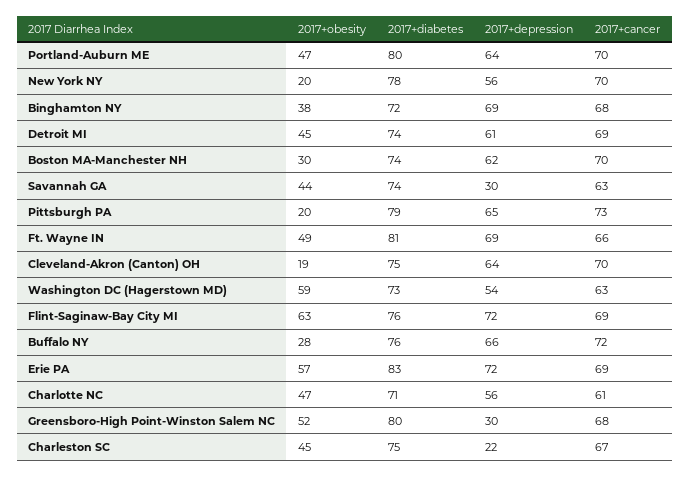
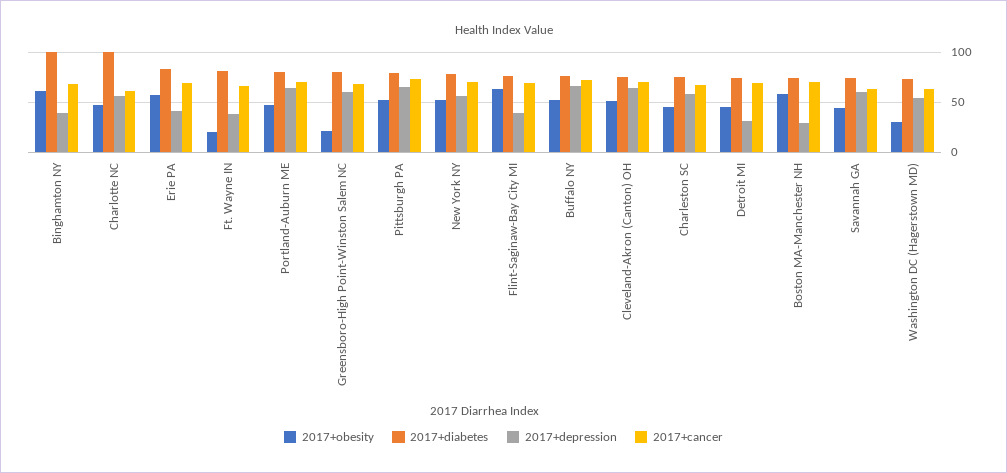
  {
    "2017+obesity": {
      "Portland-Auburn ME": 47,
-     "New York NY": 20,
+     "New York NY": 50,
-     "Binghamton NY": 38,
+     "Binghamton NY": 60,
      "Detroit MI": 45,
-     "Boston MA-Manchester NH": 30,
+     "Boston MA-Manchester NH": 60,
      "Savannah GA": 44,
-     "Pittsburgh PA": 20,
+     "Pittsburgh PA": 50,
-     "Ft. Wayne IN": 49,
+     "Ft. Wayne IN": 20,
-     "Cleveland-Akron (Canton) OH": 19,
+     "Cleveland-Akron (Canton) OH": 50,
-     "Washington DC (Hagerstown MD)": 59,
+     "Washington DC (Hagerstown MD)": 30,
      "Flint-Saginaw-Bay City MI": 63,
-     "Buffalo NY": 28,
+     "Buffalo NY": 50,
      "Erie PA": 57,
      "Charlotte NC": 47,
-     "Greensboro-High Point-Winston Salem NC": 52,
+     "Greensboro-High Point-Winston Salem NC": 20,
      "Charleston SC": 45
    },
    "2017+diabetes": {
      "Portland-Auburn ME": 80,
      "New York NY": 78,
-     "Binghamton NY": 72,
+     "Binghamton NY": 100,
      "Detroit MI": 74,
      "Boston MA-Manchester NH": 74,
      "Savannah GA": 74,
      "Pittsburgh PA": 79,
      "Ft. Wayne IN": 81,
      "Cleveland-Akron (Canton) OH": 75,
      "Washington DC (Hagerstown MD)": 73,
      "Flint-Saginaw-Bay City MI": 76,
      "Buffalo NY": 76,
      "Erie PA": 83,
-     "Charlotte NC": 71,
+     "Charlotte NC": 100,
      "Greensboro-High Point-Winston Salem NC": 80,
      "Charleston SC": 75
    },
    "2017+depression": {
      "Portland-Auburn ME": 64,
      "New York NY": 56,
-     "Binghamton NY": 69,
+     "Binghamton NY": 40,
-     "Detroit MI": 61,
+     "Detroit MI": 30,
-     "Boston MA-Manchester NH": 62,
+     "Boston MA-Manchester NH": 30,
-     "Savannah GA": 30,
+     "Savannah GA": 60,
      "Pittsburgh PA": 65,
-     "Ft. Wayne IN": 69,
+     "Ft. Wayne IN": 40,
      "Cleveland-Akron (Canton) OH": 64,
      "Washington DC (Hagerstown MD)": 54,
-     "Flint-Saginaw-Bay City MI": 72,
+     "Flint-Saginaw-Bay City MI": 40,
      "Buffalo NY": 66,
-     "Erie PA": 72,
+     "Erie PA": 40,
      "Charlotte NC": 56,
-     "Greensboro-High Point-Winston Salem NC": 30,
+     "Greensboro-High Point-Winston Salem NC": 60,
-     "Charleston SC": 22
+     "Charleston SC": 60
    },
    "2017+cancer": {
      "Portland-Auburn ME": 70,
      "New York NY": 70,
      "Binghamton NY": 68,
      "Detroit MI": 69,
      "Boston MA-Manchester NH": 70,
      "Savannah GA": 63,
      "Pittsburgh PA": 73,
      "Ft. Wayne IN": 66,
      "Cleveland-Akron (Canton) OH": 70,
      "Washington DC (Hagerstown MD)": 63,
      "Flint-Saginaw-Bay City MI": 69,
      "Buffalo NY": 72,
      "Erie PA": 69,
      "Charlotte NC": 61,
      "Greensboro-High Point-Winston Salem NC": 68,
      "Charleston SC": 67
    }
  }

